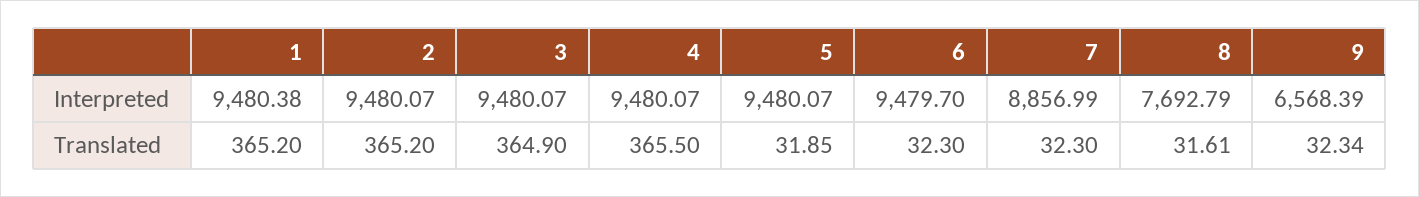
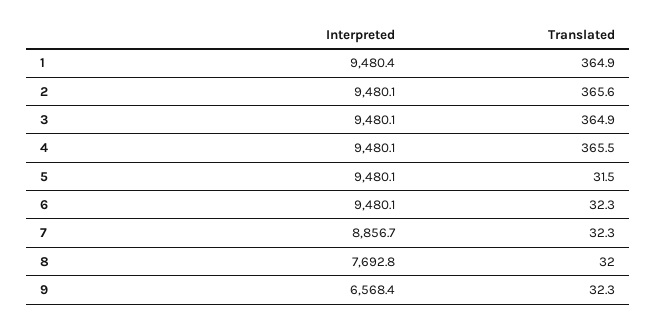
  {
    "1": {
      "Interpreted": 9480.38,
-     "Translated": 365.2
+     "Translated": 364.9
    },
    "2": {
      "Interpreted": 9480.07,
-     "Translated": 365.2
+     "Translated": 365.6
    },
    "3": {
      "Interpreted": 9480.07,
      "Translated": 364.9
    },
    "4": {
      "Interpreted": 9480.07,
      "Translated": 365.5
    },
    "5": {
      "Interpreted": 9480.07,
-     "Translated": 31.85
+     "Translated": 31.5
    },
    "6": {
-     "Interpreted": 9479.7,
+     "Interpreted": 9480.1,
      "Translated": 32.3
    },
    "7": {
-     "Interpreted": 8856.99,
+     "Interpreted": 8856.7,
      "Translated": 32.3
    },
    "8": {
      "Interpreted": 7692.79,
-     "Translated": 31.61
+     "Translated": 32
    },
    "9": {
      "Interpreted": 6568.39,
      "Translated": 32.34
    }
  }

